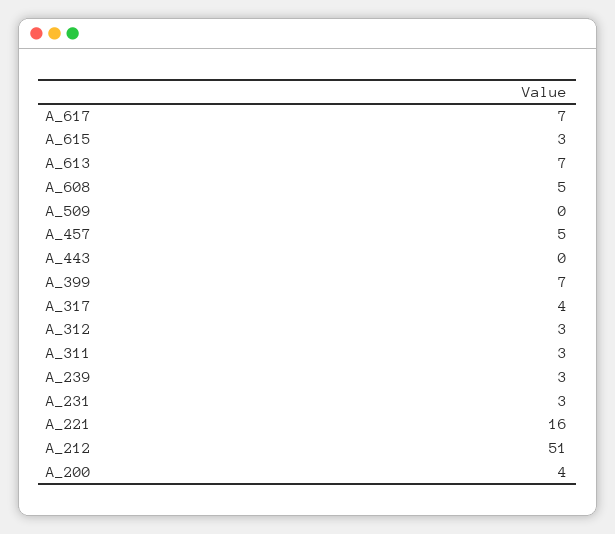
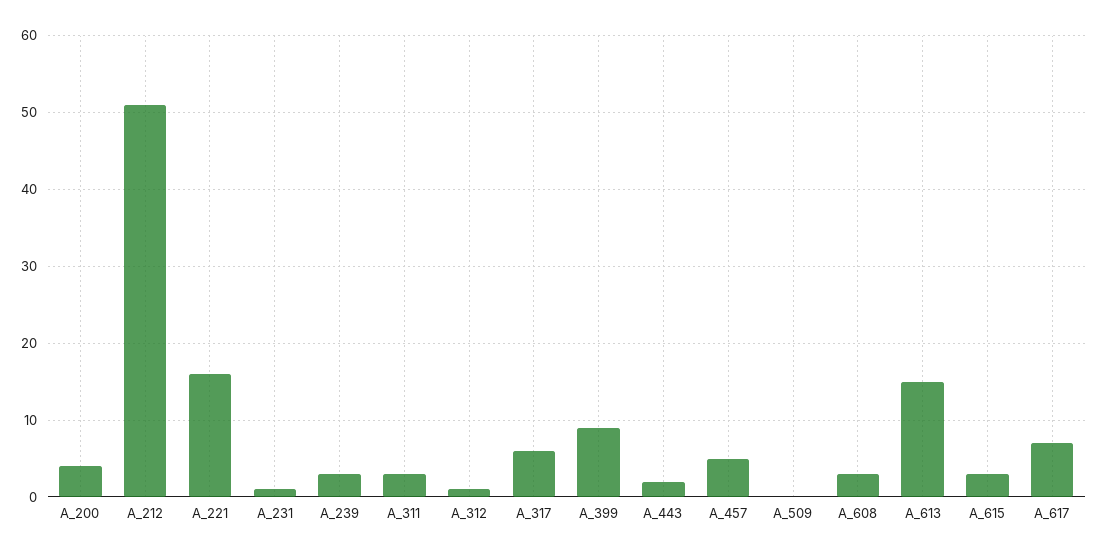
  {
    "A_617": 7,
    "A_615": 3,
-   "A_613": 7,
+   "A_613": 15,
-   "A_608": 5,
+   "A_608": 3,
    "A_509": 0,
    "A_457": 5,
-   "A_443": 0,
+   "A_443": 2,
-   "A_399": 7,
+   "A_399": 9,
-   "A_317": 4,
+   "A_317": 6,
-   "A_312": 3,
+   "A_312": 1,
    "A_311": 3,
    "A_239": 3,
-   "A_231": 3,
+   "A_231": 1,
    "A_221": 16,
    "A_212": 51,
    "A_200": 4
  }

